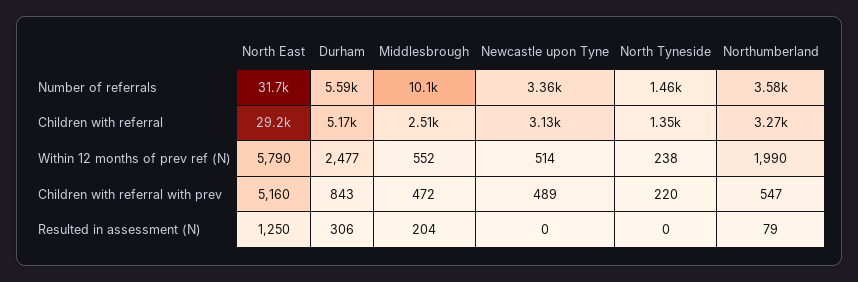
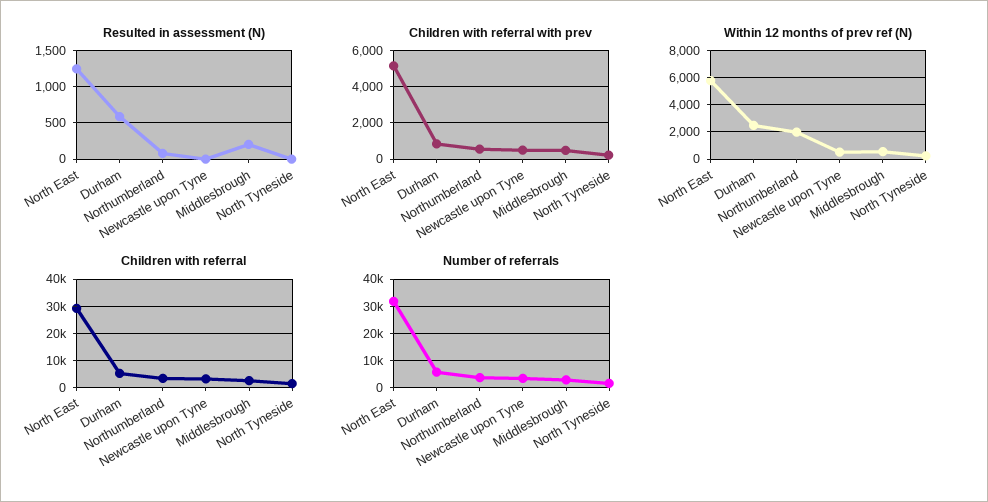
  {
    "Number of referrals": {
      "North East": 31700,
      "Durham": 5590,
-     "Middlesbrough": 10100,
+     "Middlesbrough": 2500,
      "Newcastle upon Tyne": 3360,
      "North Tyneside": 1460,
      "Northumberland": 3580
    },
    "Children with referral": {
      "North East": 29200,
      "Durham": 5170,
      "Middlesbrough": 2510,
      "Newcastle upon Tyne": 3130,
      "North Tyneside": 1350,
      "Northumberland": 3270
    },
    "Within 12 months of prev ref (N)": {
      "North East": 5790,
      "Durham": 2477,
      "Middlesbrough": 552,
      "Newcastle upon Tyne": 514,
      "North Tyneside": 238,
      "Northumberland": 1990
    },
    "Children with referral with prev": {
      "North East": 5160,
      "Durham": 843,
      "Middlesbrough": 472,
      "Newcastle upon Tyne": 489,
      "North Tyneside": 220,
      "Northumberland": 547
    },
    "Resulted in assessment (N)": {
      "North East": 1250,
-     "Durham": 306,
+     "Durham": 600,
      "Middlesbrough": 204,
      "Newcastle upon Tyne": 0,
      "North Tyneside": 0,
      "Northumberland": 79
    }
  }

